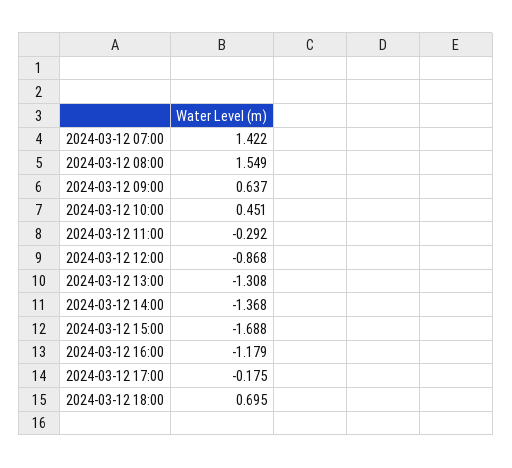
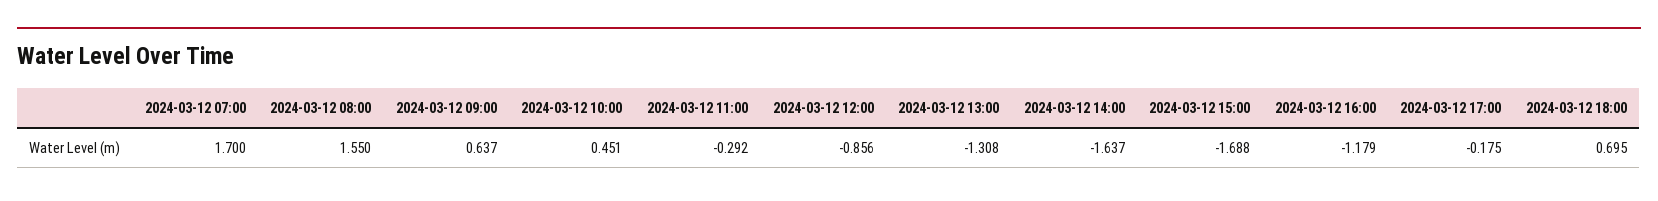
  {
-   "2024-03-12 07:00": 1.422,
+   "2024-03-12 07:00": 1.7,
-   "2024-03-12 08:00": 1.549,
+   "2024-03-12 08:00": 1.55,
    "2024-03-12 09:00": 0.637,
    "2024-03-12 10:00": 0.451,
    "2024-03-12 11:00": -0.292,
-   "2024-03-12 12:00": -0.868,
+   "2024-03-12 12:00": -0.856,
    "2024-03-12 13:00": -1.308,
-   "2024-03-12 14:00": -1.368,
+   "2024-03-12 14:00": -1.637,
    "2024-03-12 15:00": -1.688,
    "2024-03-12 16:00": -1.179,
    "2024-03-12 17:00": -0.175,
    "2024-03-12 18:00": 0.695
  }

